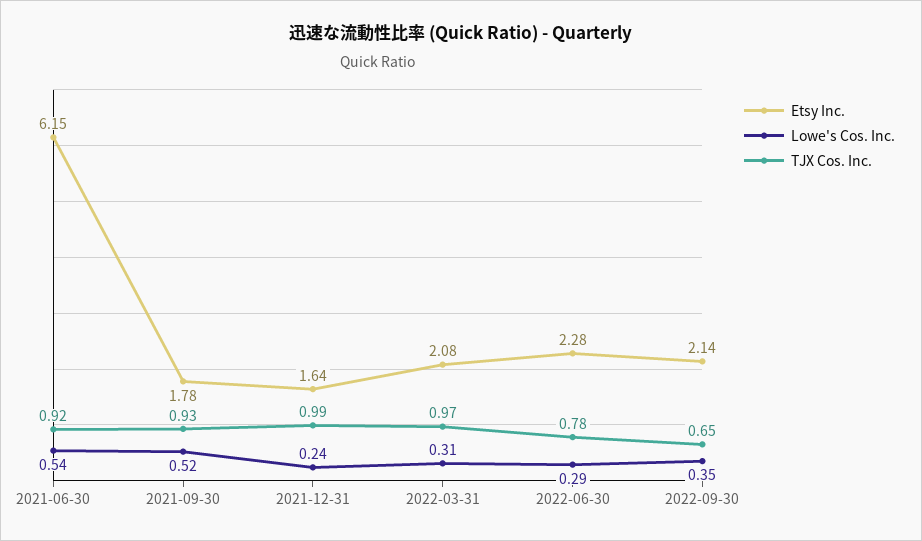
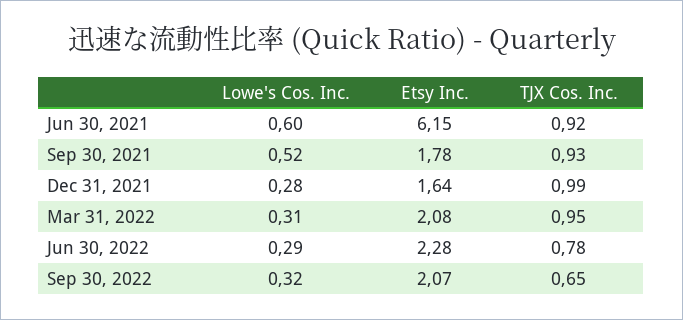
  {
    "Etsy Inc.": {
      "2021-06-30": 6.15,
      "2021-09-30": 1.78,
      "2021-12-31": 1.64,
      "2022-03-31": 2.08,
      "2022-06-30": 2.28,
-     "2022-09-30": 2.14
+     "2022-09-30": 2.07
    },
    "Lowe's Cos. Inc.": {
-     "2021-06-30": 0.54,
+     "2021-06-30": 0.6,
      "2021-09-30": 0.52,
-     "2021-12-31": 0.24,
+     "2021-12-31": 0.28,
      "2022-03-31": 0.31,
      "2022-06-30": 0.29,
-     "2022-09-30": 0.35
+     "2022-09-30": 0.32
    },
    "TJX Cos. Inc.": {
      "2021-06-30": 0.92,
      "2021-09-30": 0.93,
      "2021-12-31": 0.99,
-     "2022-03-31": 0.97,
+     "2022-03-31": 0.95,
      "2022-06-30": 0.78,
      "2022-09-30": 0.65
    }
  }

